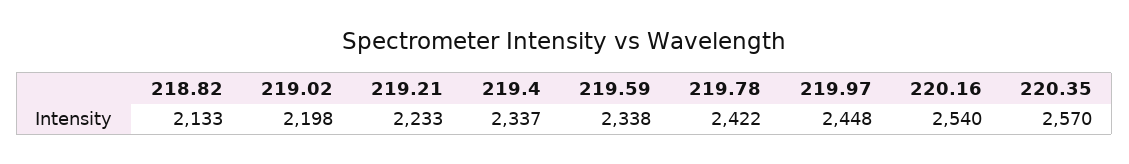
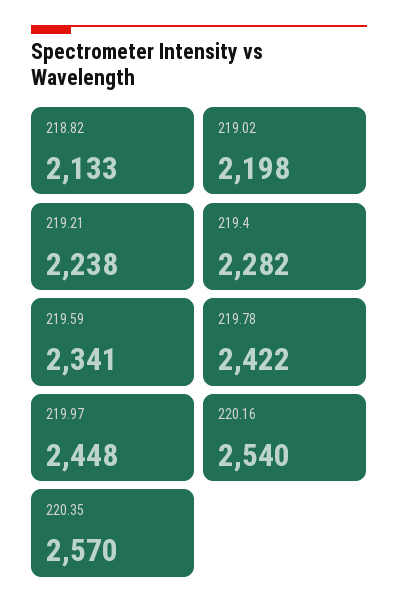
  {
    "218.82": 2133,
    "219.02": 2198,
-   "219.21": 2233,
+   "219.21": 2238,
-   "219.4": 2337,
+   "219.4": 2282,
-   "219.59": 2338,
+   "219.59": 2341,
    "219.78": 2422,
    "219.97": 2448,
    "220.16": 2540,
    "220.35": 2570
  }

